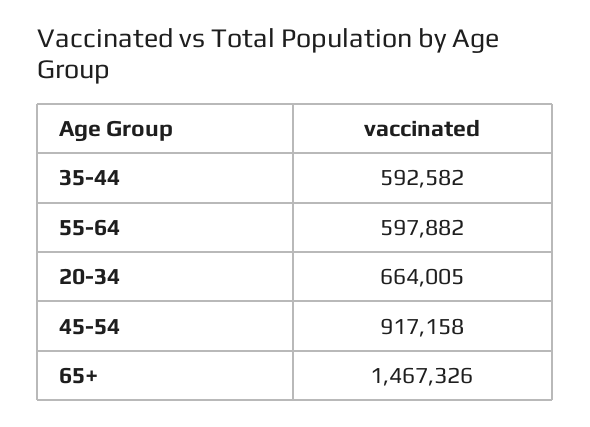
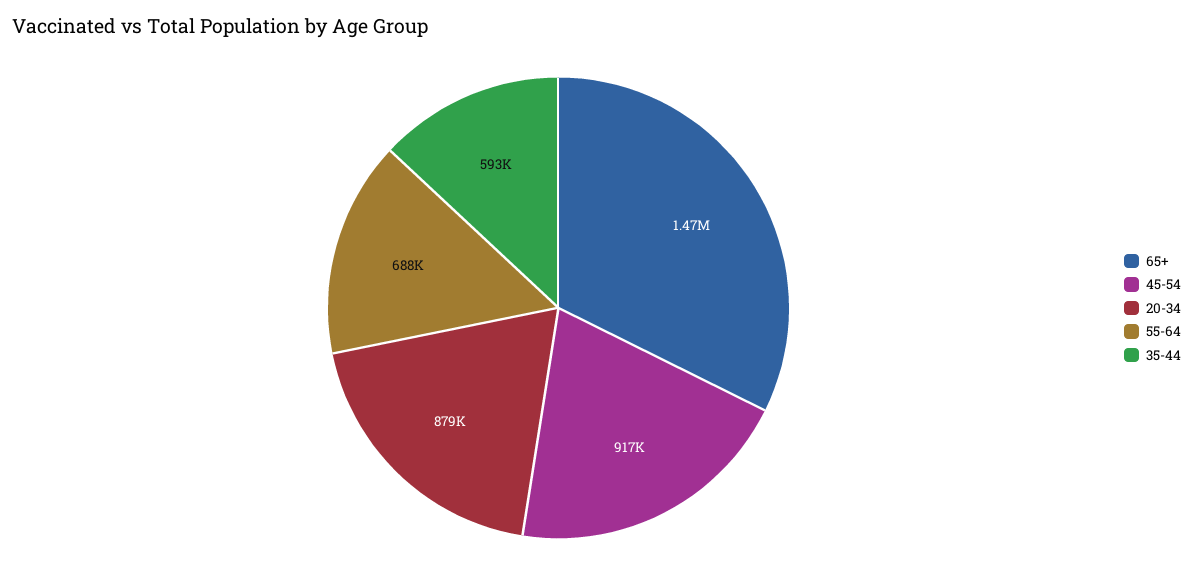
  {
    "35-44": 592582,
-   "55-64": 597882,
+   "55-64": 688000,
-   "20-34": 664005,
+   "20-34": 879000,
    "45-54": 917158,
    "65+": 1467326
  }

